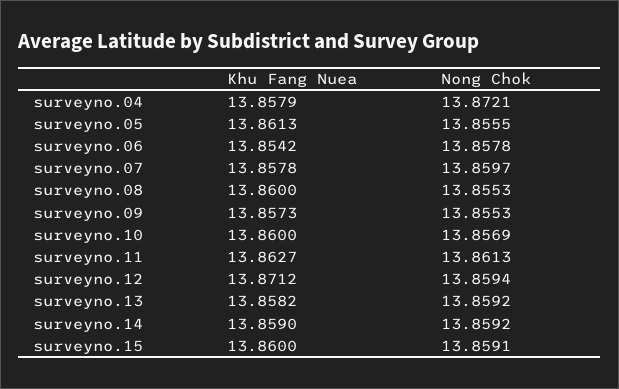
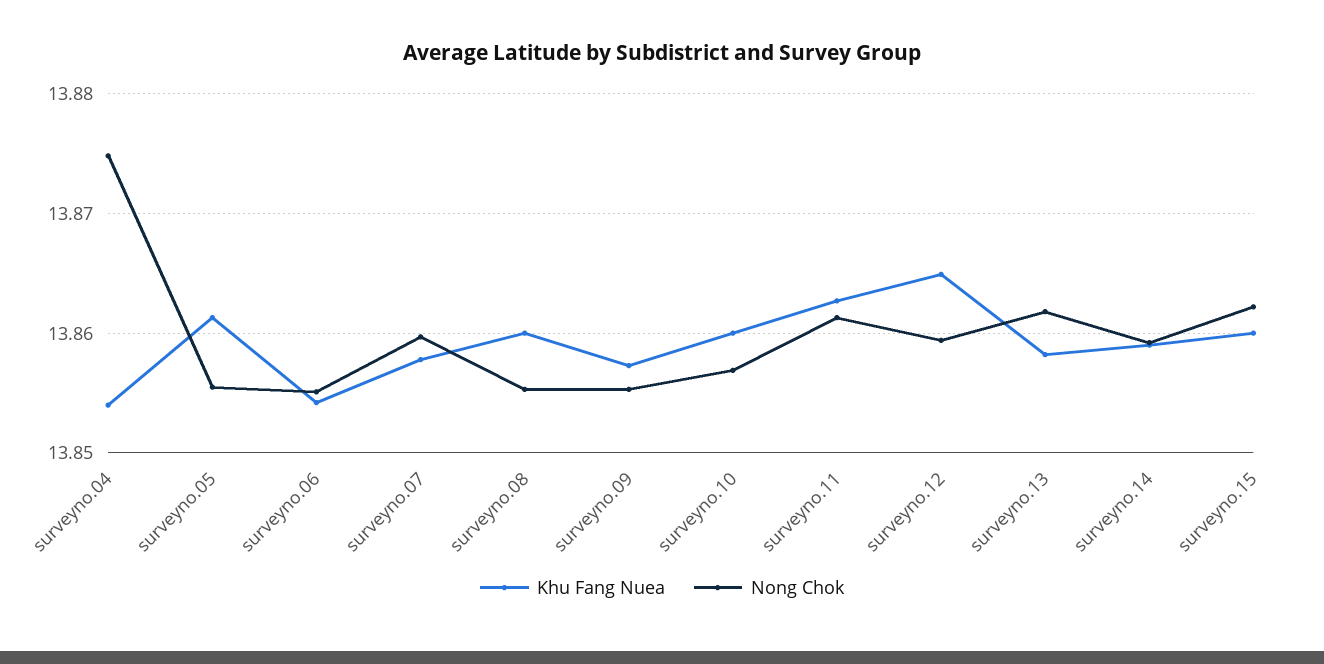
  {
    "Khu Fang Nuea": {
-     "surveyno.04": 13.8579,
+     "surveyno.04": 13.854,
      "surveyno.05": 13.8613,
      "surveyno.06": 13.8542,
      "surveyno.07": 13.8578,
      "surveyno.08": 13.86,
      "surveyno.09": 13.8573,
      "surveyno.10": 13.86,
      "surveyno.11": 13.8627,
-     "surveyno.12": 13.8712,
+     "surveyno.12": 13.865,
      "surveyno.13": 13.8582,
      "surveyno.14": 13.859,
      "surveyno.15": 13.86
    },
    "Nong Chok": {
-     "surveyno.04": 13.8721,
+     "surveyno.04": 13.875,
      "surveyno.05": 13.8555,
-     "surveyno.06": 13.8578,
+     "surveyno.06": 13.855,
      "surveyno.07": 13.8597,
      "surveyno.08": 13.8553,
      "surveyno.09": 13.8553,
      "surveyno.10": 13.8569,
      "surveyno.11": 13.8613,
      "surveyno.12": 13.8594,
-     "surveyno.13": 13.8592,
+     "surveyno.13": 13.862,
      "surveyno.14": 13.8592,
-     "surveyno.15": 13.8591
+     "surveyno.15": 13.862
    }
  }

